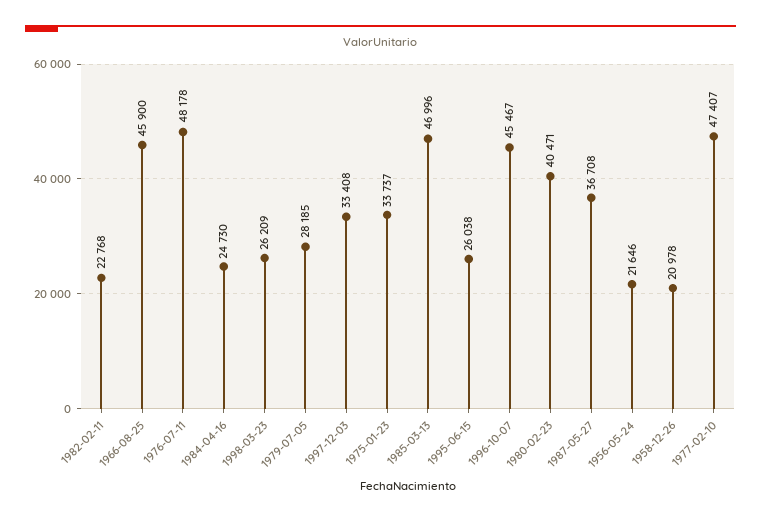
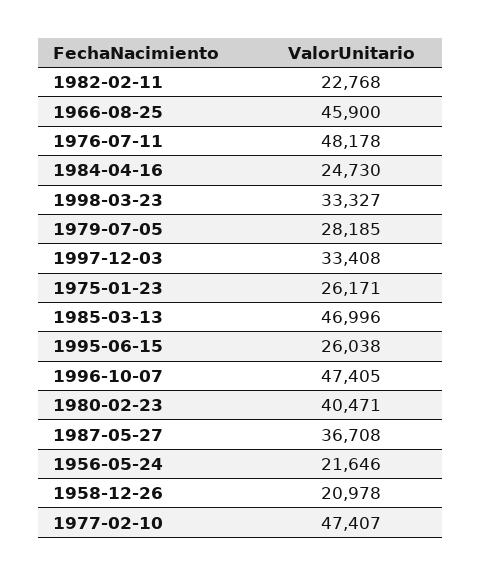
  {
    "1982-02-11": 22768,
    "1966-08-25": 45900,
    "1976-07-11": 48178,
    "1984-04-16": 24730,
-   "1998-03-23": 26209,
+   "1998-03-23": 33327,
    "1979-07-05": 28185,
    "1997-12-03": 33408,
-   "1975-01-23": 33737,
+   "1975-01-23": 26171,
    "1985-03-13": 46996,
    "1995-06-15": 26038,
-   "1996-10-07": 45467,
+   "1996-10-07": 47405,
    "1980-02-23": 40471,
    "1987-05-27": 36708,
    "1956-05-24": 21646,
    "1958-12-26": 20978,
    "1977-02-10": 47407
  }

